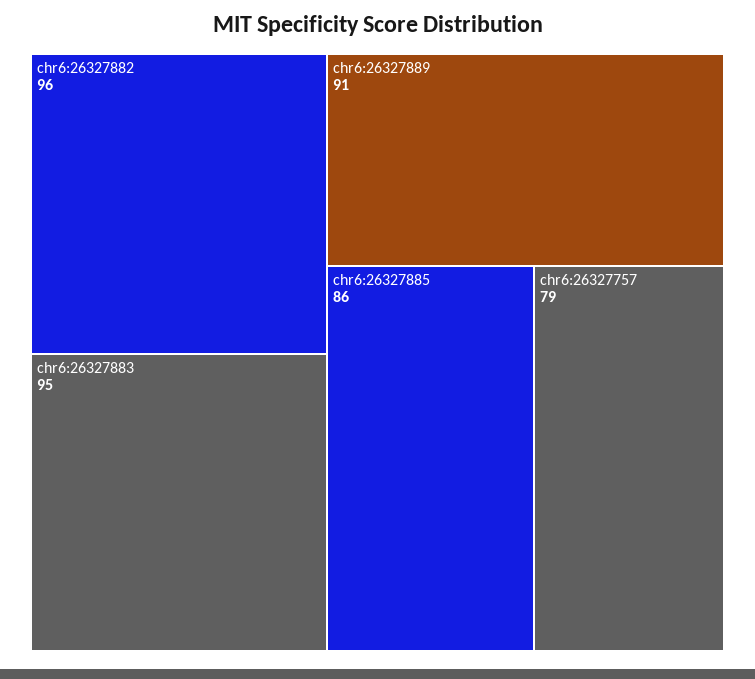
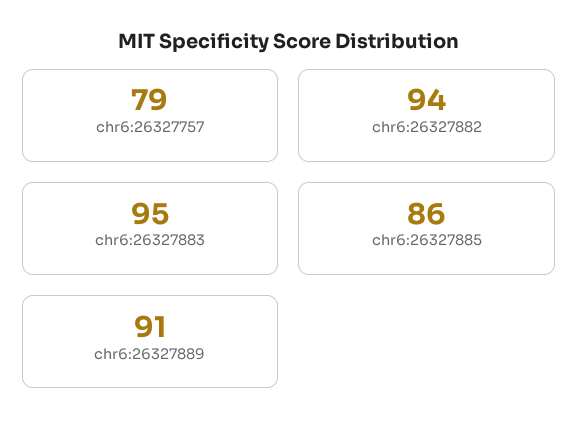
  {
-   "chr6:26327882": 96,
+   "chr6:26327882": 94,
    "chr6:26327883": 95,
    "chr6:26327889": 91,
    "chr6:26327885": 86,
    "chr6:26327757": 79
  }

